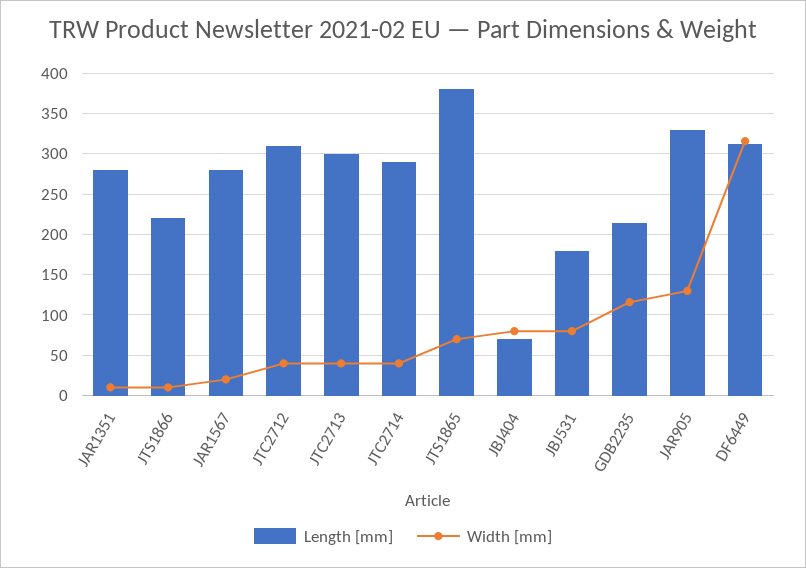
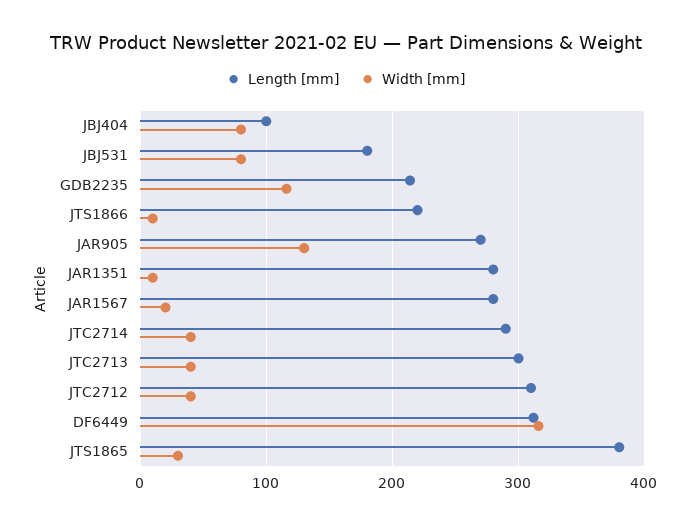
  {
    "Length [mm]": {
      "JAR1351": 280,
      "JTS1866": 220,
      "JAR1567": 280,
      "JTC2712": 310,
      "JTC2713": 300,
      "JTC2714": 290,
      "JTS1865": 380,
-     "JBJ404": 70,
+     "JBJ404": 100,
      "JBJ531": 180,
      "GDB2235": 210,
-     "JAR905": 330,
+     "JAR905": 270,
      "DF6449": 310
    },
    "Width [mm]": {
      "JAR1351": 10,
      "JTS1866": 10,
      "JAR1567": 20,
      "JTC2712": 40,
      "JTC2713": 40,
      "JTC2714": 40,
-     "JTS1865": 70,
+     "JTS1865": 30,
      "JBJ404": 80,
      "JBJ531": 80,
      "GDB2235": 120,
      "JAR905": 130,
      "DF6449": 320
    }
  }

